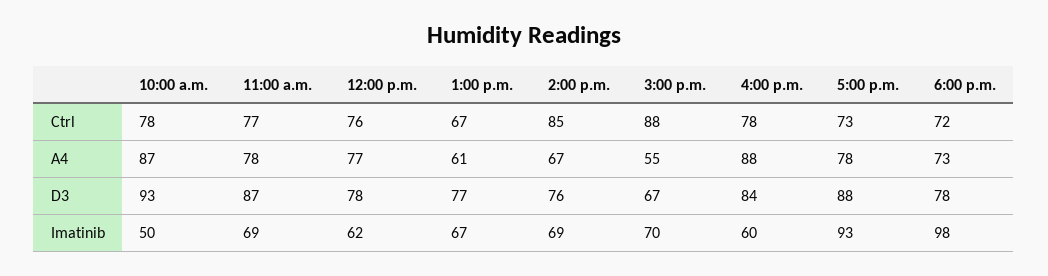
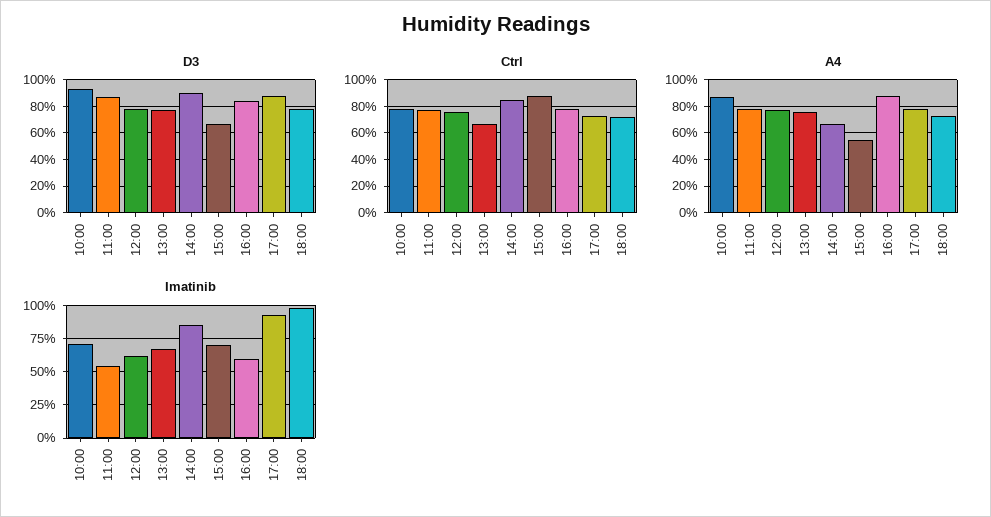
  {
    "Ctrl": {
      "10:00 a.m.": 78,
      "11:00 a.m.": 77,
      "12:00 p.m.": 76,
      "1:00 p.m.": 67,
      "2:00 p.m.": 85,
      "3:00 p.m.": 88,
      "4:00 p.m.": 78,
      "5:00 p.m.": 73,
      "6:00 p.m.": 72
    },
    "A4": {
      "10:00 a.m.": 87,
      "11:00 a.m.": 78,
      "12:00 p.m.": 77,
-     "1:00 p.m.": 61,
+     "1:00 p.m.": 75,
      "2:00 p.m.": 67,
      "3:00 p.m.": 55,
      "4:00 p.m.": 88,
      "5:00 p.m.": 78,
      "6:00 p.m.": 73
    },
    "D3": {
      "10:00 a.m.": 93,
      "11:00 a.m.": 87,
      "12:00 p.m.": 78,
      "1:00 p.m.": 77,
-     "2:00 p.m.": 76,
+     "2:00 p.m.": 90,
      "3:00 p.m.": 67,
      "4:00 p.m.": 84,
      "5:00 p.m.": 88,
      "6:00 p.m.": 78
    },
    "Imatinib": {
-     "10:00 a.m.": 50,
+     "10:00 a.m.": 70,
-     "11:00 a.m.": 69,
+     "11:00 a.m.": 55,
      "12:00 p.m.": 62,
      "1:00 p.m.": 67,
-     "2:00 p.m.": 69,
+     "2:00 p.m.": 85,
      "3:00 p.m.": 70,
      "4:00 p.m.": 60,
      "5:00 p.m.": 93,
      "6:00 p.m.": 98
    }
  }

